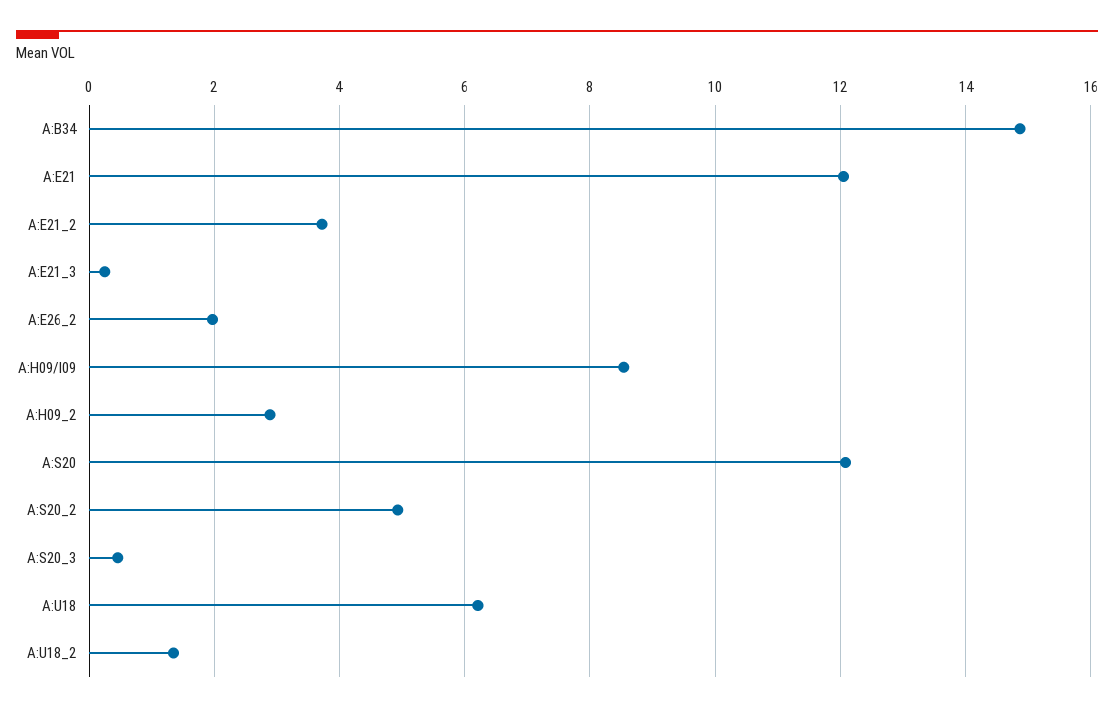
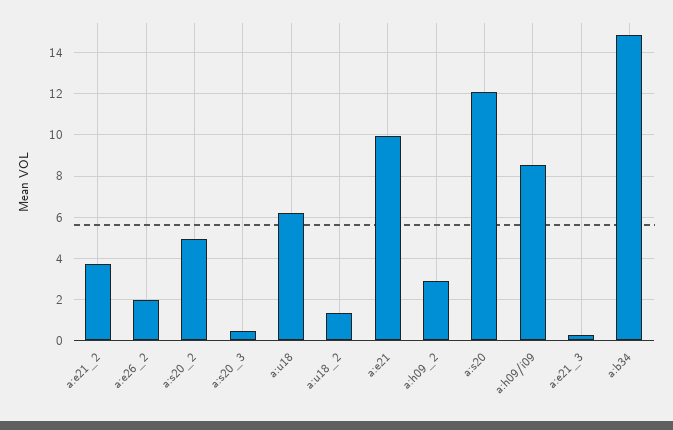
  {
    "A:B34": 14.8,
-   "A:E21": 12,
+   "A:E21": 10,
    "A:E21_2": 3.8,
    "A:E21_3": 0.2,
    "A:E26_2": 2,
    "A:H09/I09": 8.6,
    "A:H09_2": 2.8,
    "A:S20": 12,
    "A:S20_2": 5,
    "A:S20_3": 0.4,
    "A:U18": 6.2,
    "A:U18_2": 1.4
  }

